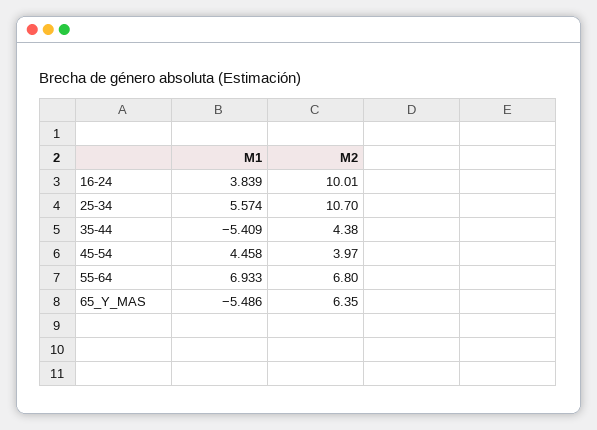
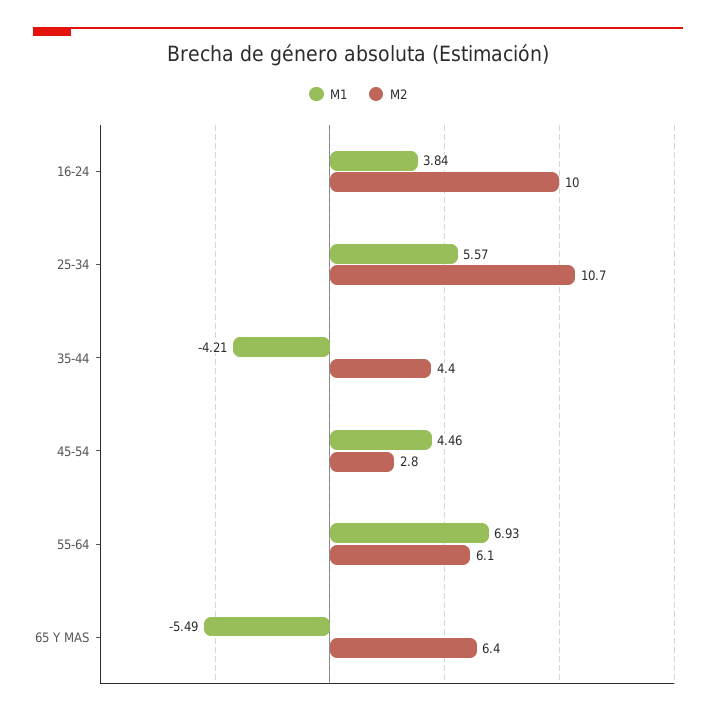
  {
    "M1": {
      "16-24": 3.839,
      "25-34": 5.574,
-     "35-44": -5.409,
+     "35-44": -4.21,
      "45-54": 4.458,
      "55-64": 6.933,
      "65_Y_MAS": -5.486
    },
    "M2": {
      "16-24": 10.01,
      "25-34": 10.7,
      "35-44": 4.38,
-     "45-54": 3.97,
+     "45-54": 2.8,
-     "55-64": 6.8,
+     "55-64": 6.1,
      "65_Y_MAS": 6.35
    }
  }

